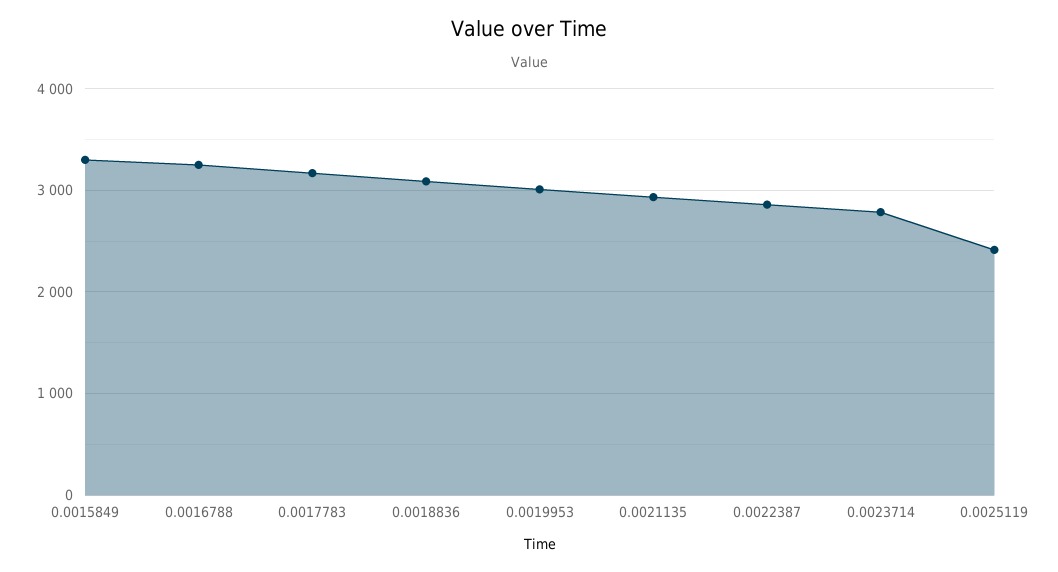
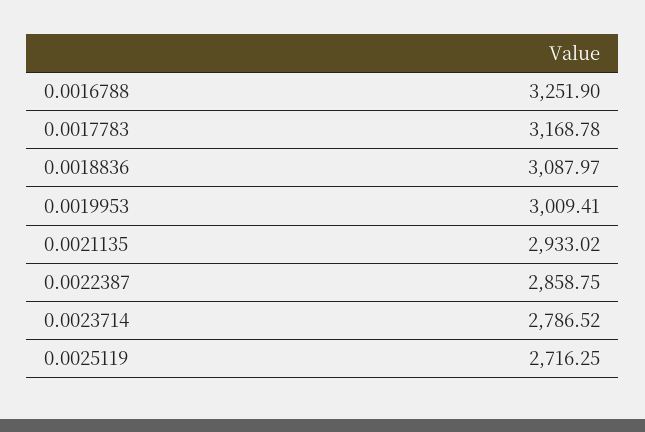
  {
-   "0.0015849": 3300,
    "0.0016788": 3251.9,
    "0.0017783": 3168.78,
    "0.0018836": 3087.97,
    "0.0019953": 3009.41,
    "0.0021135": 2933.02,
    "0.0022387": 2858.75,
    "0.0023714": 2786.52,
-   "0.0025119": 2400
+   "0.0025119": 2716.25
  }

